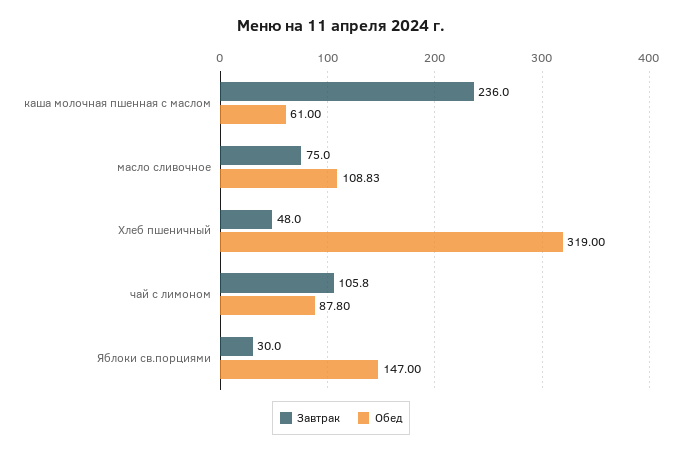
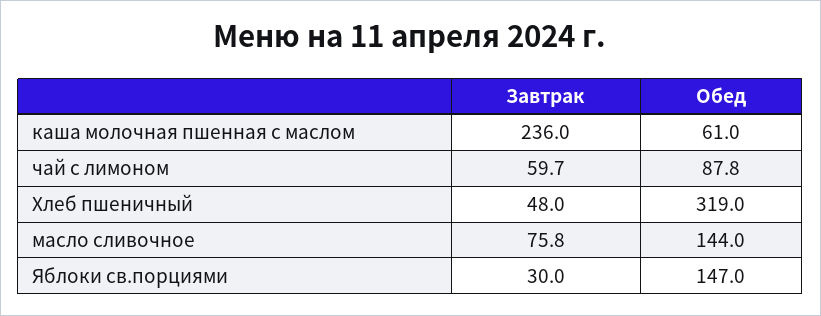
  {
    "Завтрак": {
      "каша молочная пшенная с маслом": 236,
-     "масло сливочное": 75,
+     "масло сливочное": 75.8,
      "Хлеб пшеничный": 48,
-     "чай с лимоном": 105.8,
+     "чай с лимоном": 59.7,
      "Яблоки св.порциями": 30
    },
    "Обед": {
      "каша молочная пшенная с маслом": 61,
-     "масло сливочное": 108.83,
+     "масло сливочное": 144,
      "Хлеб пшеничный": 319,
      "чай с лимоном": 87.8,
      "Яблоки св.порциями": 147
    }
  }

